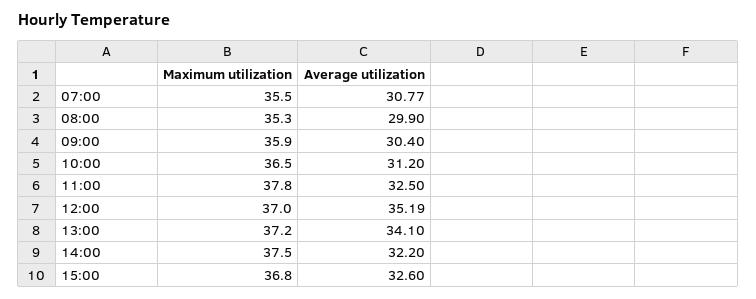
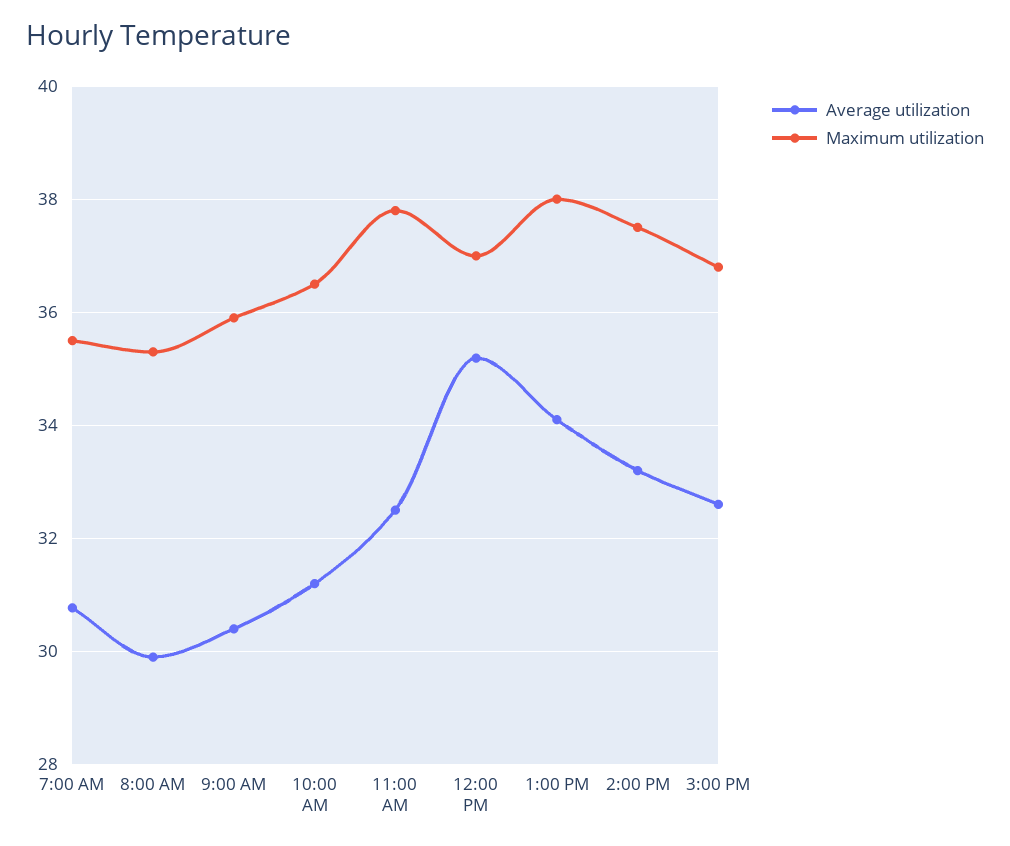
  {
    "Maximum utilization": {
      "07:00": 35.5,
      "08:00": 35.3,
      "09:00": 35.9,
      "10:00": 36.5,
      "11:00": 37.8,
      "12:00": 37,
-     "13:00": 37.2,
+     "13:00": 38,
      "14:00": 37.5,
      "15:00": 36.8
    },
    "Average utilization": {
      "07:00": 30.77,
      "08:00": 29.9,
      "09:00": 30.4,
      "10:00": 31.2,
      "11:00": 32.5,
      "12:00": 35.19,
      "13:00": 34.1,
-     "14:00": 32.2,
+     "14:00": 33.2,
      "15:00": 32.6
    }
  }

